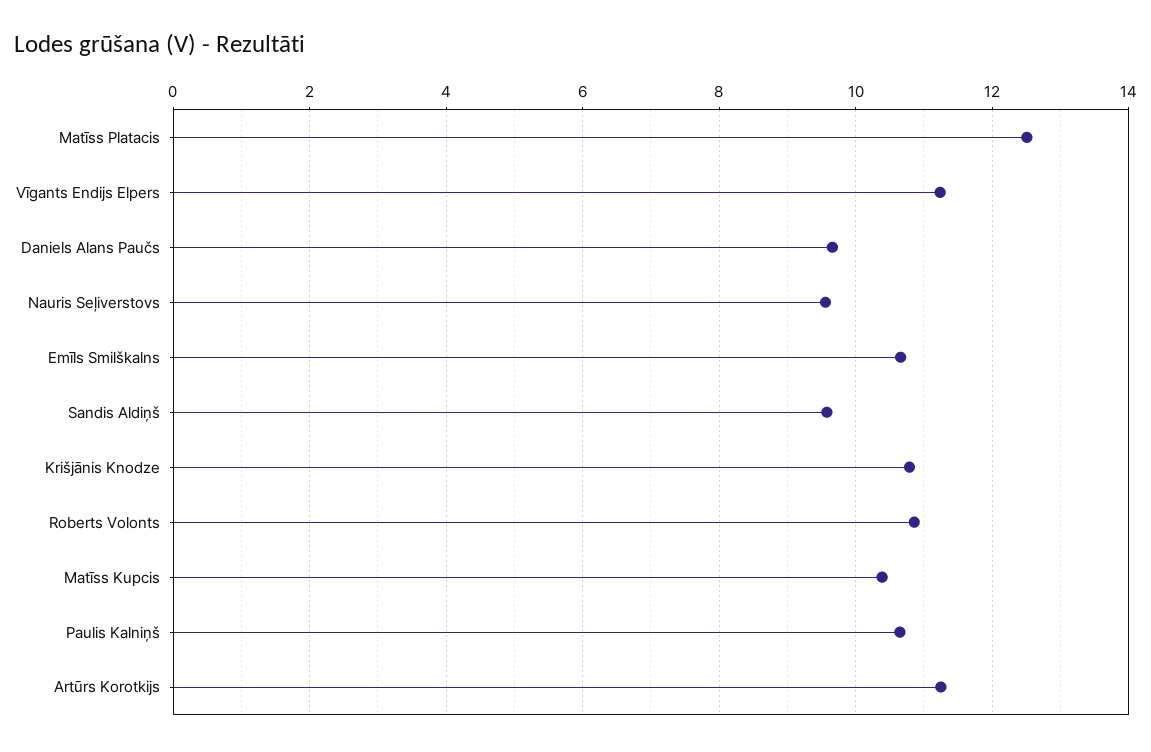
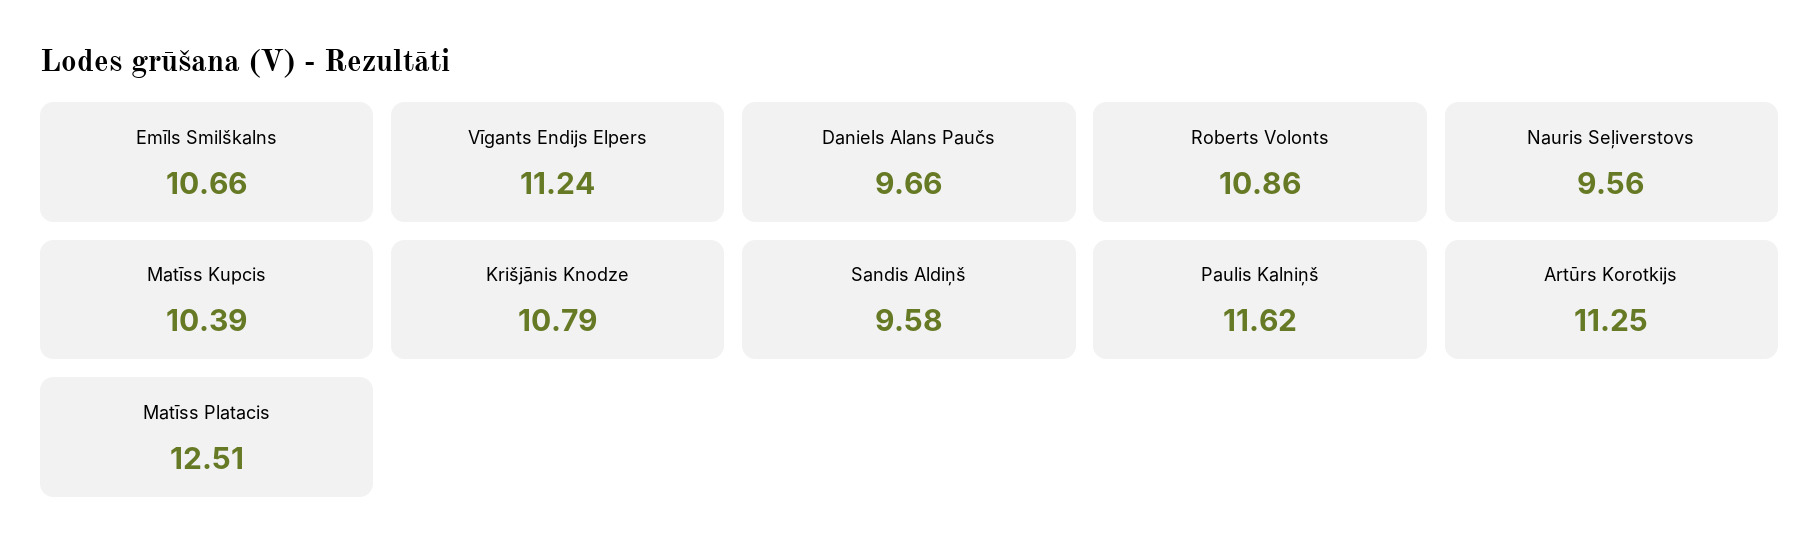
  {
    "Matīss Platacis": 12.51,
    "Vīgants Endijs Elpers": 11.24,
    "Daniels Alans Paučs": 9.66,
    "Nauris Seļiverstovs": 9.56,
    "Emīls Smilškalns": 10.66,
    "Sandis Aldiņš": 9.58,
    "Krišjānis Knodze": 10.79,
    "Roberts Volonts": 10.86,
    "Matīss Kupcis": 10.39,
-   "Paulis Kalniņš": 10.6,
+   "Paulis Kalniņš": 11.62,
    "Artūrs Korotkijs": 11.25
  }

